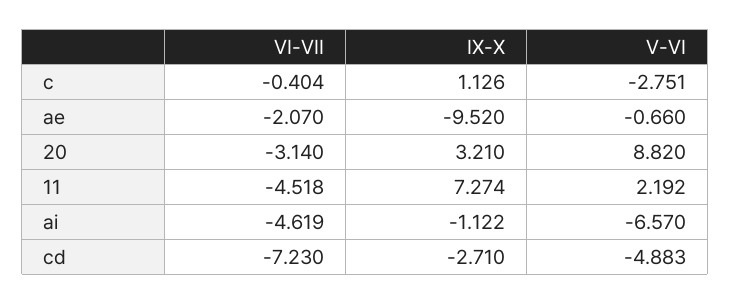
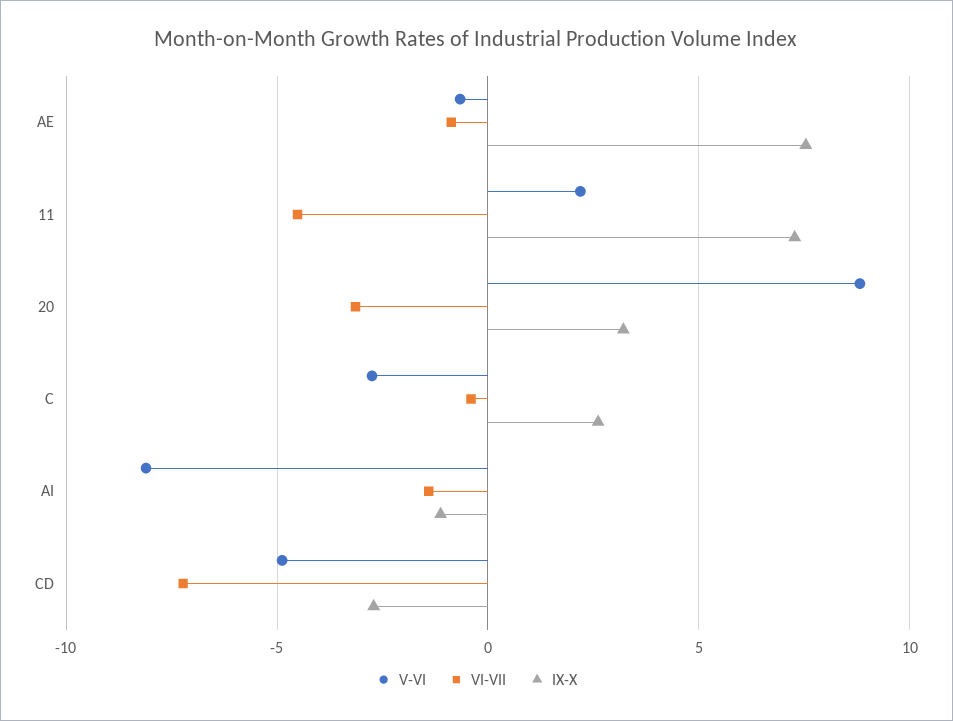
  {
    "VI-VII": {
      "c": -0.404,
-     "ae": -2.07,
+     "ae": -1,
      "20": -3.14,
      "11": -4.518,
-     "ai": -4.619,
+     "ai": -1.5,
      "cd": -7.23
    },
    "IX-X": {
-     "c": 1.126,
+     "c": 2.5,
-     "ae": -9.52,
+     "ae": 7.5,
      "20": 3.21,
      "11": 7.274,
      "ai": -1.122,
      "cd": -2.71
    },
    "V-VI": {
      "c": -2.751,
      "ae": -0.66,
      "20": 8.82,
      "11": 2.192,
-     "ai": -6.57,
+     "ai": -8,
      "cd": -4.883
    }
  }

